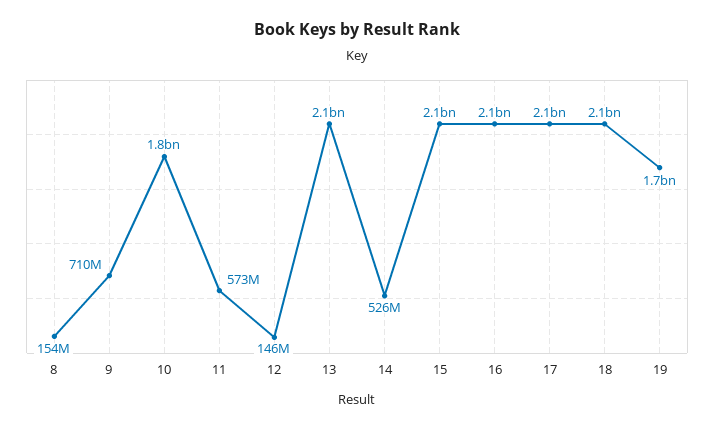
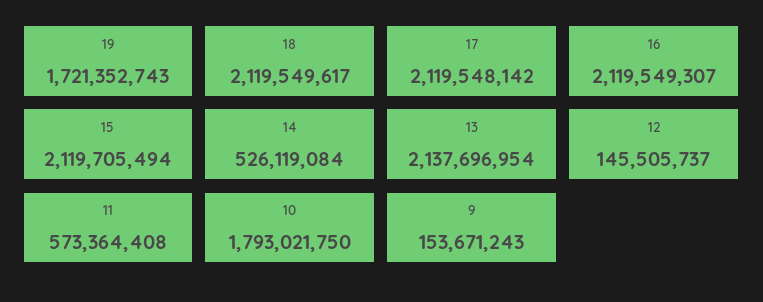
  {
-   "8": 154000000,
-   "9": 710000000,
+   "9": 153671243,
    "10": 1793021750,
    "11": 573364408,
    "12": 145505737,
    "13": 2137696954,
    "14": 526119084,
    "15": 2119705494,
    "16": 2119549307,
    "17": 2119548142,
    "18": 2119549617,
    "19": 1721352743
  }

